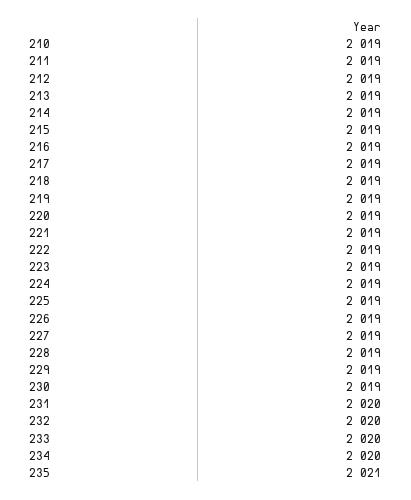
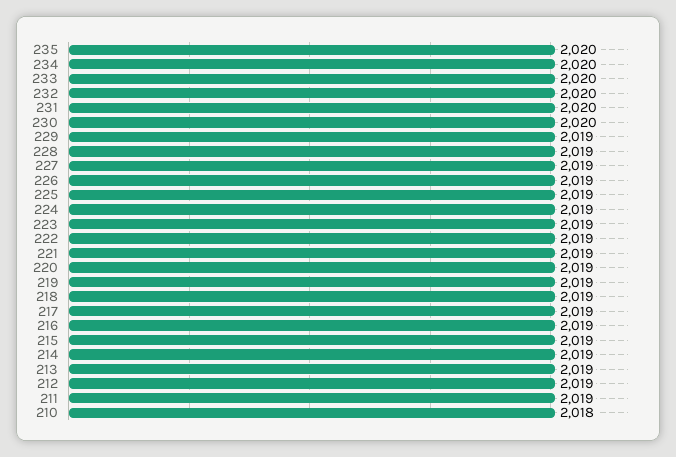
  {
-   "210": 2019,
+   "210": 2018,
    "211": 2019,
    "212": 2019,
    "213": 2019,
    "214": 2019,
    "215": 2019,
    "216": 2019,
    "217": 2019,
    "218": 2019,
    "219": 2019,
    "220": 2019,
    "221": 2019,
    "222": 2019,
    "223": 2019,
    "224": 2019,
    "225": 2019,
    "226": 2019,
    "227": 2019,
    "228": 2019,
    "229": 2019,
-   "230": 2019,
+   "230": 2020,
    "231": 2020,
    "232": 2020,
    "233": 2020,
    "234": 2020,
-   "235": 2021
+   "235": 2020
  }

